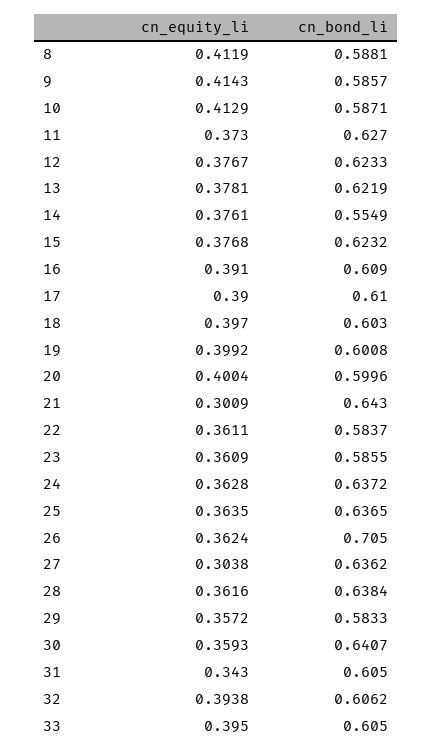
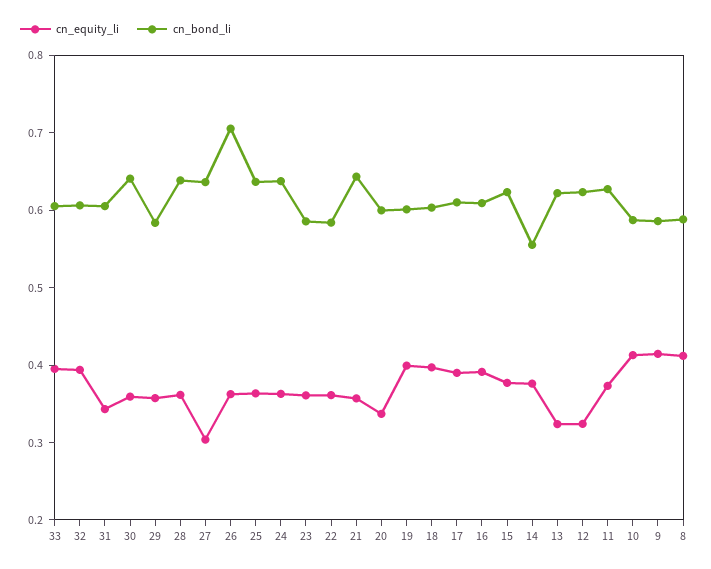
  {
    "cn_equity_li": {
      "8": 0.4119,
      "9": 0.4143,
      "10": 0.4129,
      "11": 0.373,
-     "12": 0.3767,
+     "12": 0.32,
-     "13": 0.3781,
+     "13": 0.32,
      "14": 0.3761,
      "15": 0.3768,
      "16": 0.391,
      "17": 0.39,
      "18": 0.397,
      "19": 0.3992,
-     "20": 0.4004,
+     "20": 0.34,
-     "21": 0.3009,
+     "21": 0.36,
      "22": 0.3611,
      "23": 0.3609,
      "24": 0.3628,
      "25": 0.3635,
      "26": 0.3624,
      "27": 0.3038,
      "28": 0.3616,
      "29": 0.3572,
      "30": 0.3593,
      "31": 0.343,
      "32": 0.3938,
      "33": 0.395
    },
    "cn_bond_li": {
      "8": 0.5881,
      "9": 0.5857,
      "10": 0.5871,
      "11": 0.627,
      "12": 0.6233,
      "13": 0.6219,
      "14": 0.5549,
      "15": 0.6232,
      "16": 0.609,
      "17": 0.61,
      "18": 0.603,
      "19": 0.6008,
      "20": 0.5996,
      "21": 0.643,
      "22": 0.5837,
      "23": 0.5855,
      "24": 0.6372,
      "25": 0.6365,
      "26": 0.705,
      "27": 0.6362,
      "28": 0.6384,
      "29": 0.5833,
      "30": 0.6407,
      "31": 0.605,
      "32": 0.6062,
      "33": 0.605
    }
  }

